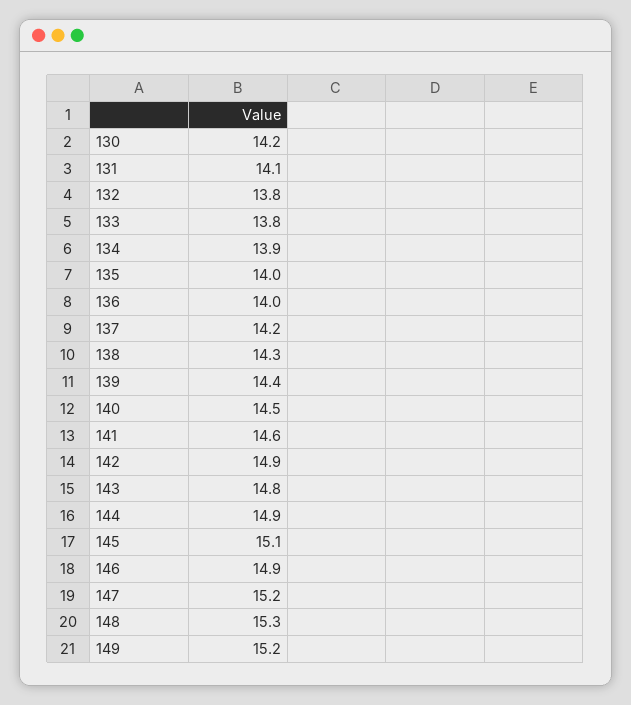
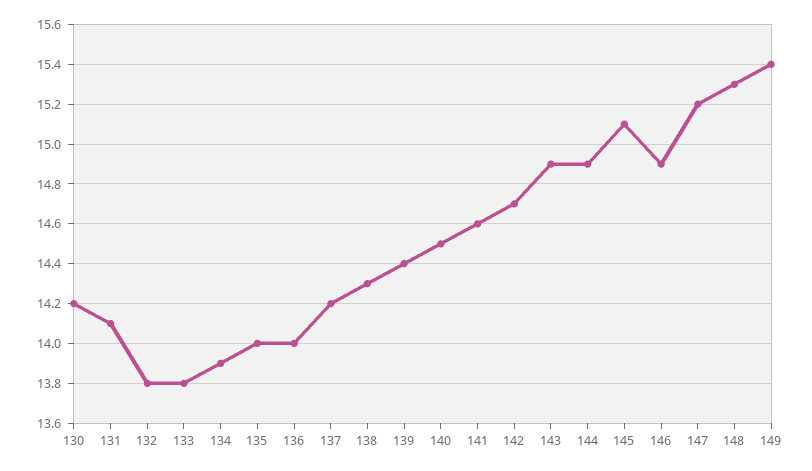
  {
    "130": 14.2,
    "131": 14.1,
    "132": 13.8,
    "133": 13.8,
    "134": 13.9,
    "135": 14,
    "136": 14,
    "137": 14.2,
    "138": 14.3,
    "139": 14.4,
    "140": 14.5,
    "141": 14.6,
-   "142": 14.9,
+   "142": 14.7,
-   "143": 14.8,
+   "143": 14.9,
    "144": 14.9,
    "145": 15.1,
    "146": 14.9,
    "147": 15.2,
    "148": 15.3,
-   "149": 15.2
+   "149": 15.4
  }

